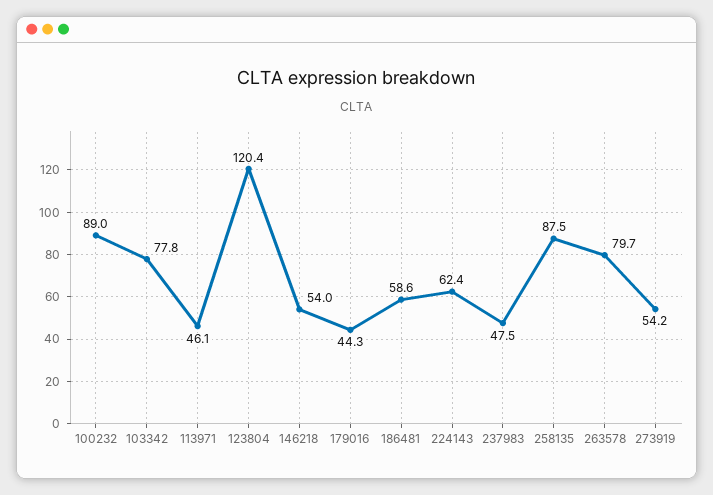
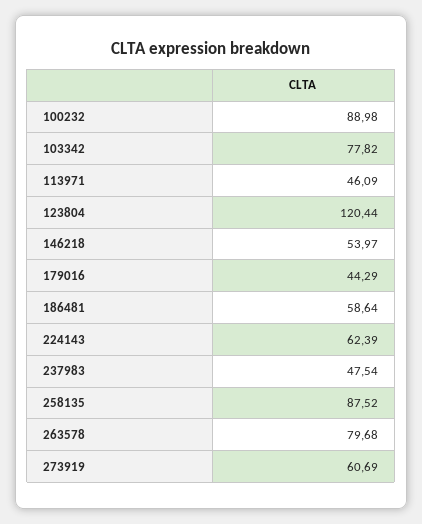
  {
    "100232": 88.98,
    "103342": 77.82,
    "113971": 46.09,
    "123804": 120.44,
    "146218": 53.97,
    "179016": 44.29,
    "186481": 58.64,
    "224143": 62.39,
    "237983": 47.54,
    "258135": 87.52,
    "263578": 79.68,
-   "273919": 54.2
+   "273919": 60.69
  }

